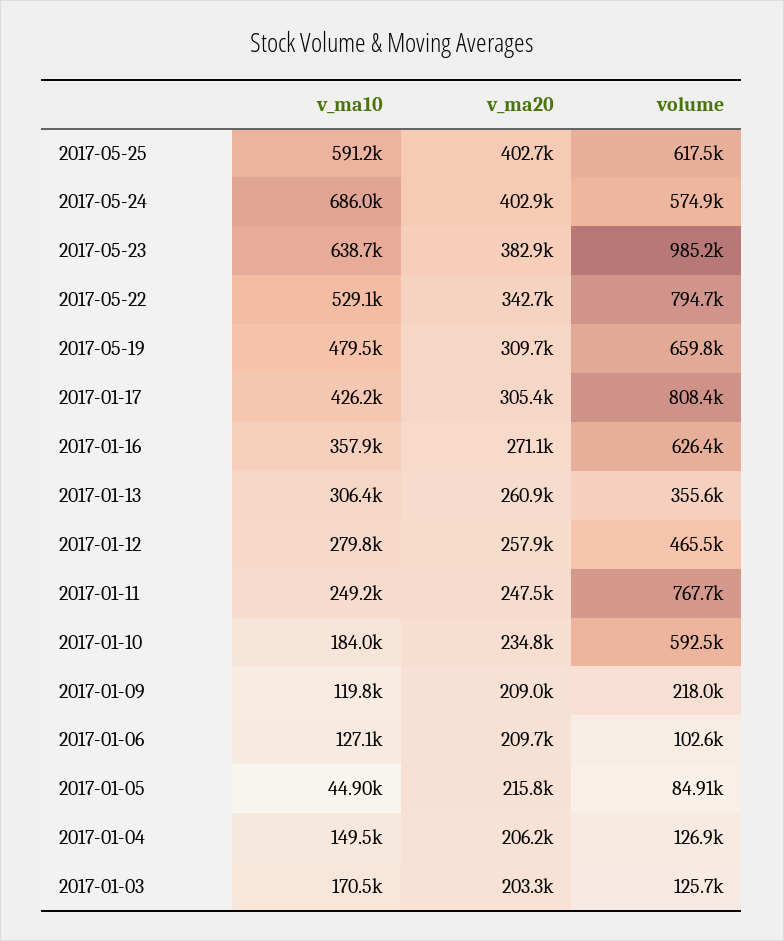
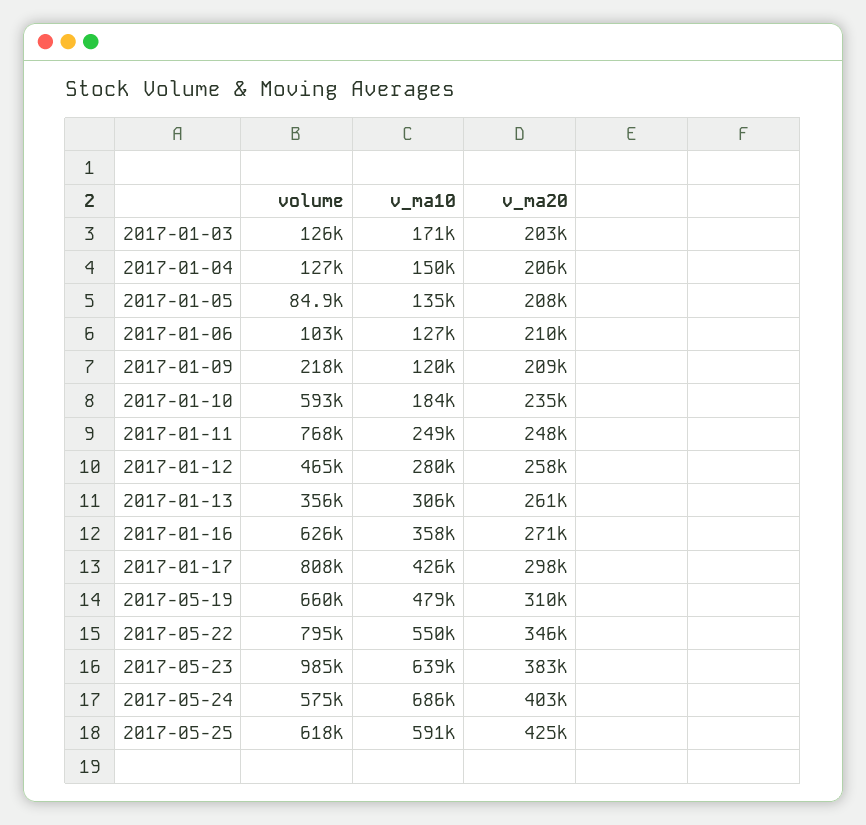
  {
    "v_ma10": {
      "2017-05-25": 591200,
      "2017-05-24": 686000,
      "2017-05-23": 638700,
-     "2017-05-22": 529100,
+     "2017-05-22": 550000,
      "2017-05-19": 479500,
      "2017-01-17": 426200,
      "2017-01-16": 357900,
      "2017-01-13": 306400,
      "2017-01-12": 279800,
      "2017-01-11": 249200,
      "2017-01-10": 184000,
      "2017-01-09": 119800,
      "2017-01-06": 127100,
-     "2017-01-05": 44900,
+     "2017-01-05": 135000,
      "2017-01-04": 149500,
      "2017-01-03": 170500
    },
    "v_ma20": {
-     "2017-05-25": 402700,
+     "2017-05-25": 425000,
      "2017-05-24": 402900,
      "2017-05-23": 382900,
-     "2017-05-22": 342700,
+     "2017-05-22": 346000,
      "2017-05-19": 309700,
-     "2017-01-17": 305400,
+     "2017-01-17": 298000,
      "2017-01-16": 271100,
      "2017-01-13": 260900,
      "2017-01-12": 257900,
      "2017-01-11": 247500,
      "2017-01-10": 234800,
      "2017-01-09": 209000,
      "2017-01-06": 209700,
-     "2017-01-05": 215800,
+     "2017-01-05": 208000,
      "2017-01-04": 206200,
      "2017-01-03": 203300
    },
    "volume": {
      "2017-05-25": 617500,
      "2017-05-24": 574900,
      "2017-05-23": 985200,
      "2017-05-22": 794700,
      "2017-05-19": 659800,
      "2017-01-17": 808400,
      "2017-01-16": 626400,
      "2017-01-13": 355600,
      "2017-01-12": 465500,
      "2017-01-11": 767700,
      "2017-01-10": 592500,
      "2017-01-09": 218000,
      "2017-01-06": 102600,
      "2017-01-05": 84910,
      "2017-01-04": 126900,
      "2017-01-03": 125700
    }
  }

